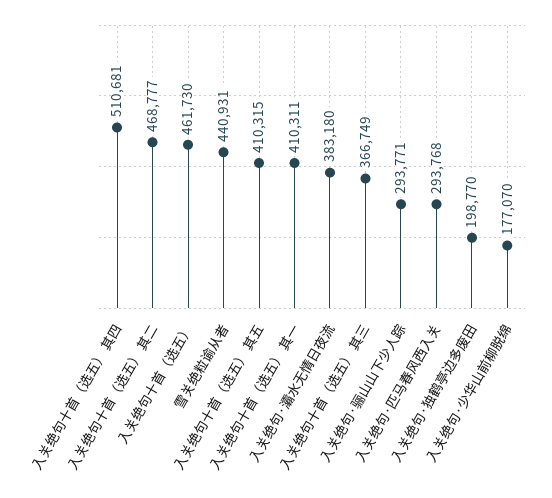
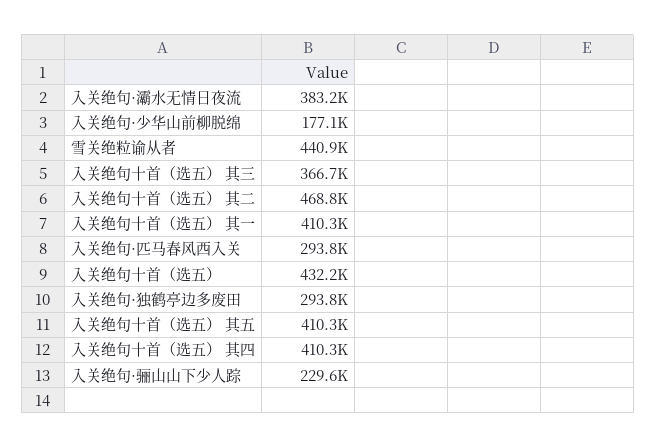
  {
-   "入关绝句十首（选五） 其四": 510681,
+   "入关绝句十首（选五） 其四": 410300,
    "入关绝句十首（选五） 其二": 468777,
-   "入关绝句十首（选五）": 461730,
+   "入关绝句十首（选五）": 432200,
    "雪关绝粒谕从者": 440931,
    "入关绝句十首（选五） 其五": 410315,
    "入关绝句十首（选五） 其一": 410311,
    "入关绝句·灞水无情日夜流": 383180,
    "入关绝句十首（选五） 其三": 366749,
-   "入关绝句·骊山山下少人踪": 293771,
+   "入关绝句·骊山山下少人踪": 229600,
    "入关绝句·匹马春风西入关": 293768,
-   "入关绝句·独鹤亭边多废田": 198770,
+   "入关绝句·独鹤亭边多废田": 293800,
    "入关绝句·少华山前柳脱绵": 177070
  }

